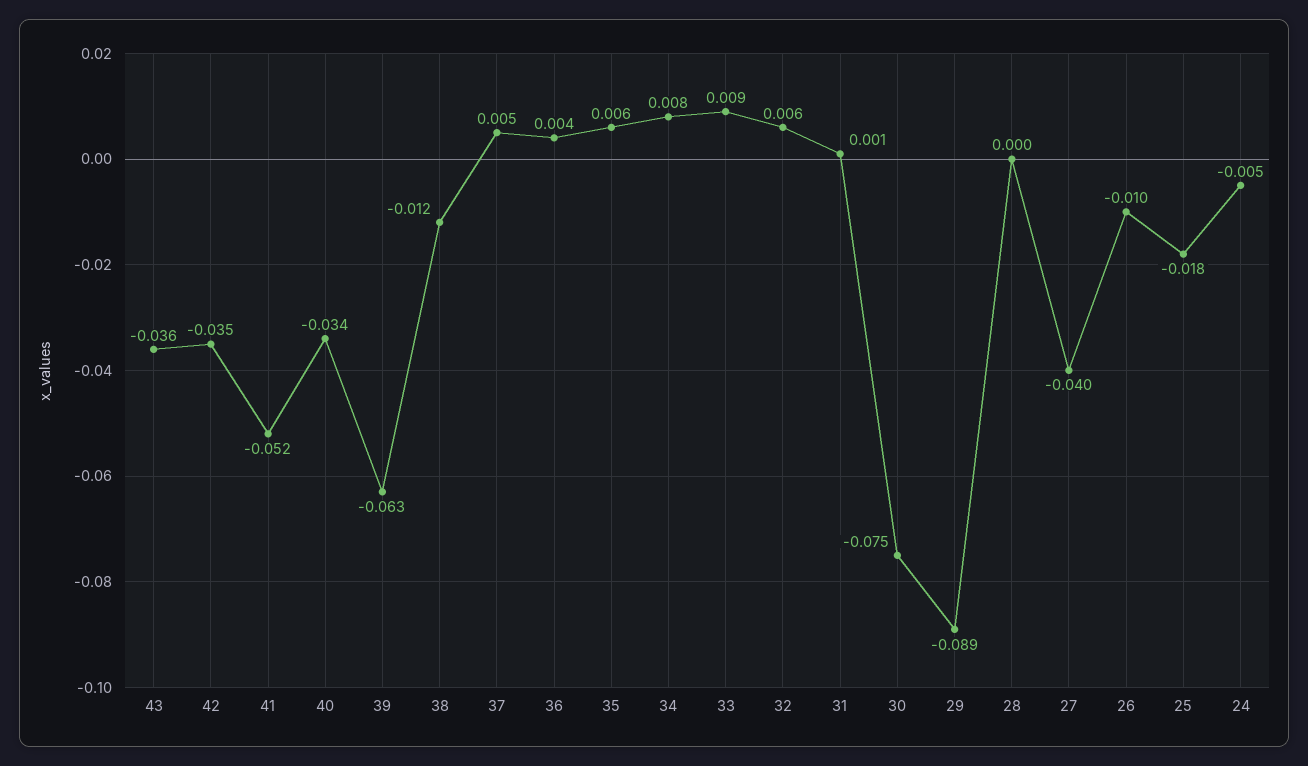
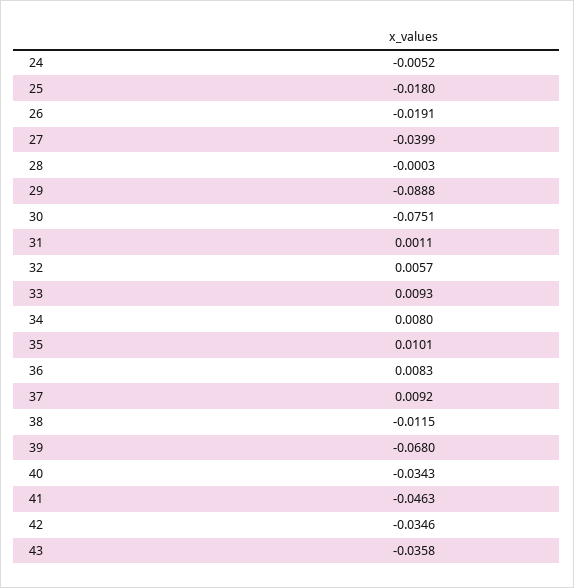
  {
    "43": -0.0358,
    "42": -0.0346,
-   "41": -0.052,
+   "41": -0.0463,
    "40": -0.0343,
-   "39": -0.063,
+   "39": -0.068,
    "38": -0.0115,
-   "37": 0.005,
+   "37": 0.0092,
-   "36": 0.004,
+   "36": 0.0083,
-   "35": 0.006,
+   "35": 0.0101,
    "34": 0.008,
    "33": 0.0093,
    "32": 0.0057,
    "31": 0.0011,
    "30": -0.0751,
    "29": -0.0888,
    "28": -0.0003,
    "27": -0.0399,
-   "26": -0.01,
+   "26": -0.0191,
    "25": -0.018,
    "24": -0.0052
  }

